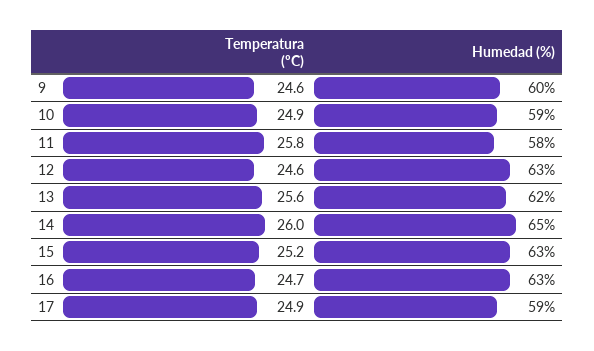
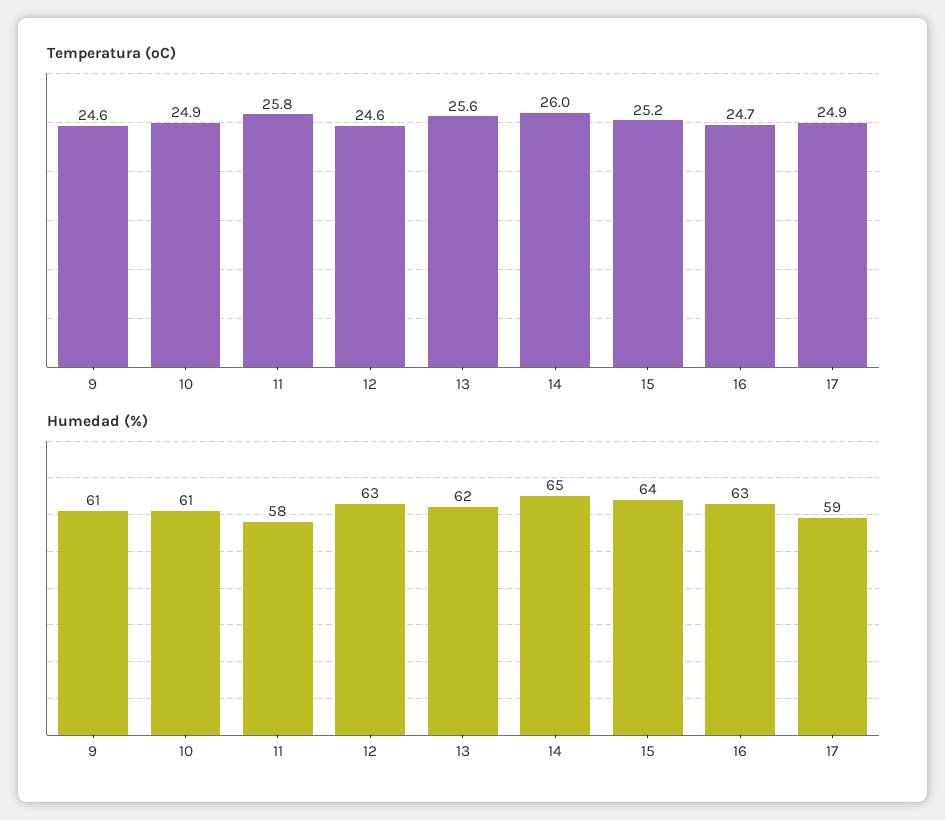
  {
    "Temperatura (ºC)": {
      "9": 24.6,
      "10": 24.9,
      "11": 25.8,
      "12": 24.6,
      "13": 25.6,
      "14": 26,
      "15": 25.2,
      "16": 24.7,
      "17": 24.9
    },
    "Humedad (%)": {
-     "9": 60,
+     "9": 61,
-     "10": 59,
+     "10": 61,
      "11": 58,
      "12": 63,
      "13": 62,
      "14": 65,
-     "15": 63,
+     "15": 64,
      "16": 63,
      "17": 59
    }
  }

